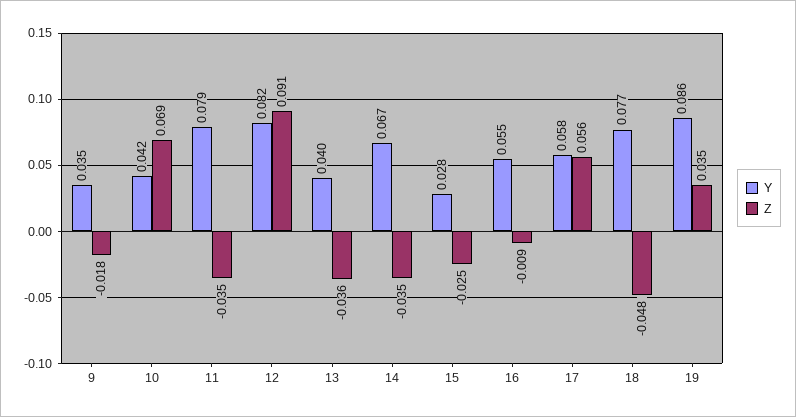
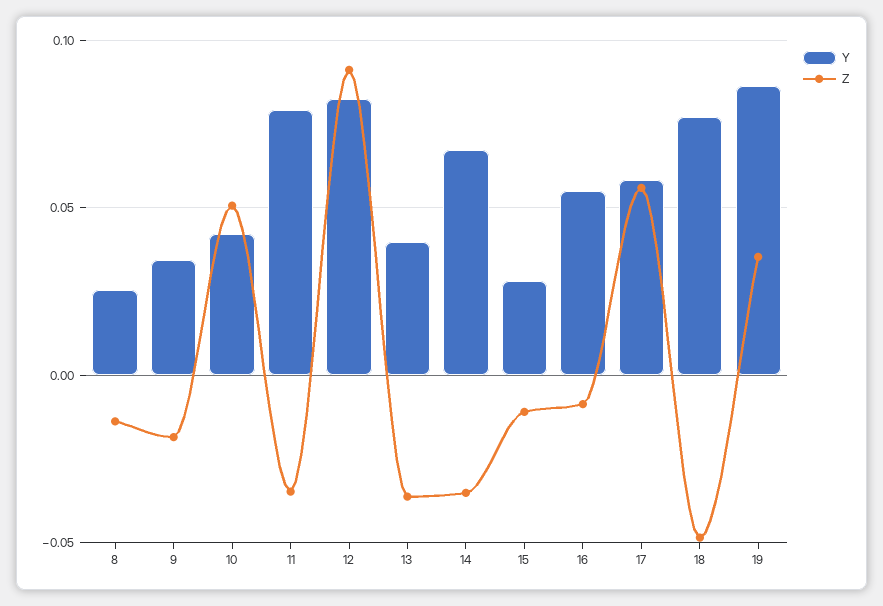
  {
    "Y": {
      "9": 0.035,
      "10": 0.042,
      "11": 0.079,
      "12": 0.082,
      "13": 0.04,
      "14": 0.067,
      "15": 0.028,
      "16": 0.055,
      "17": 0.058,
      "18": 0.077,
-     "19": 0.086
+     "19": 0.086,
+     "8": 0.025
    },
    "Z": {
      "9": -0.018,
-     "10": 0.069,
+     "10": 0.05,
      "11": -0.035,
      "12": 0.091,
      "13": -0.036,
      "14": -0.035,
-     "15": -0.025,
+     "15": -0.01,
      "16": -0.009,
      "17": 0.056,
      "18": -0.048,
-     "19": 0.035
+     "19": 0.035,
+     "8": -0.015
    }
  }

